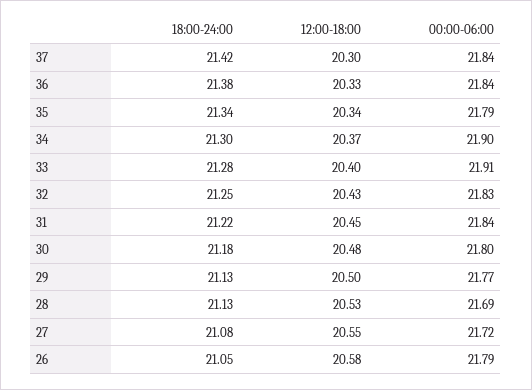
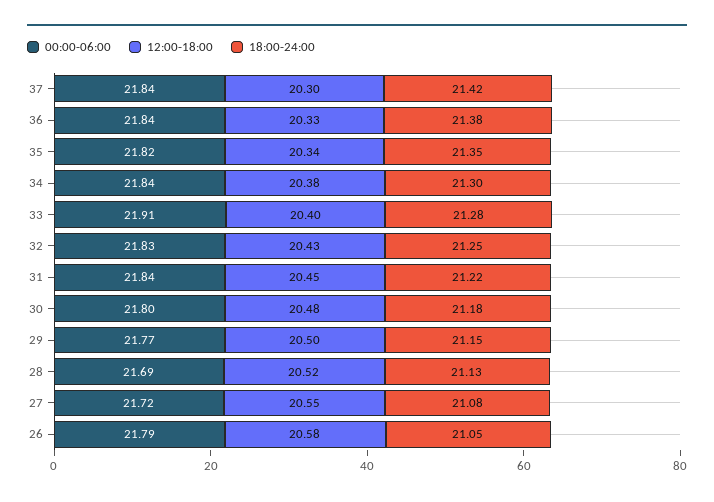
  {
    "18:00-24:00": {
      "37": 21.42,
      "36": 21.38,
-     "35": 21.34,
+     "35": 21.35,
      "34": 21.3,
      "33": 21.28,
      "32": 21.25,
      "31": 21.22,
      "30": 21.18,
-     "29": 21.13,
+     "29": 21.15,
      "28": 21.13,
      "27": 21.08,
      "26": 21.05
    },
    "12:00-18:00": {
      "37": 20.3,
      "36": 20.33,
      "35": 20.34,
-     "34": 20.37,
+     "34": 20.38,
      "33": 20.4,
      "32": 20.43,
      "31": 20.45,
      "30": 20.48,
      "29": 20.5,
-     "28": 20.53,
+     "28": 20.52,
      "27": 20.55,
      "26": 20.58
    },
    "00:00-06:00": {
      "37": 21.84,
      "36": 21.84,
-     "35": 21.79,
+     "35": 21.82,
-     "34": 21.9,
+     "34": 21.84,
      "33": 21.91,
      "32": 21.83,
      "31": 21.84,
      "30": 21.8,
      "29": 21.77,
      "28": 21.69,
      "27": 21.72,
      "26": 21.79
    }
  }

